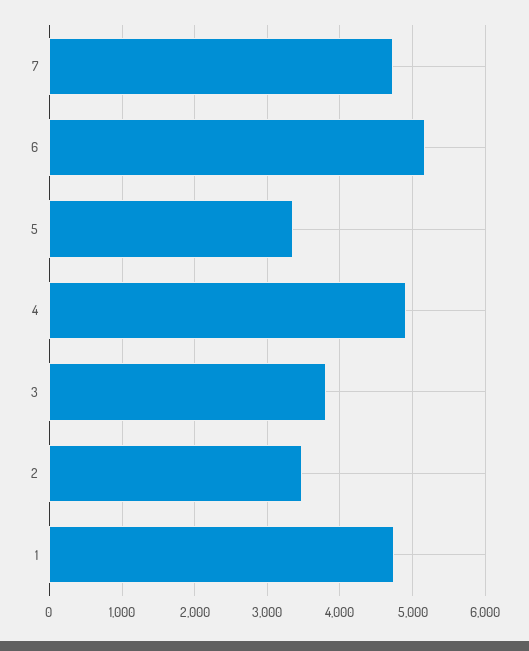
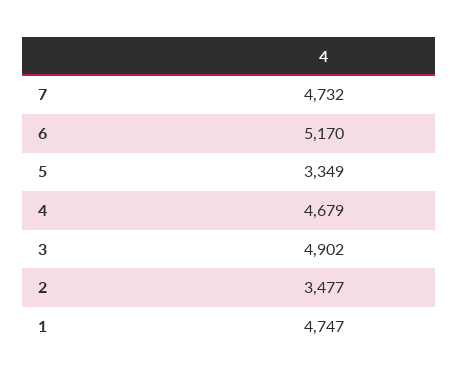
  {
    "7": 4732,
    "6": 5170,
    "5": 3349,
-   "4": 4900,
+   "4": 4679,
-   "3": 3800,
+   "3": 4902,
    "2": 3477,
    "1": 4747
  }

